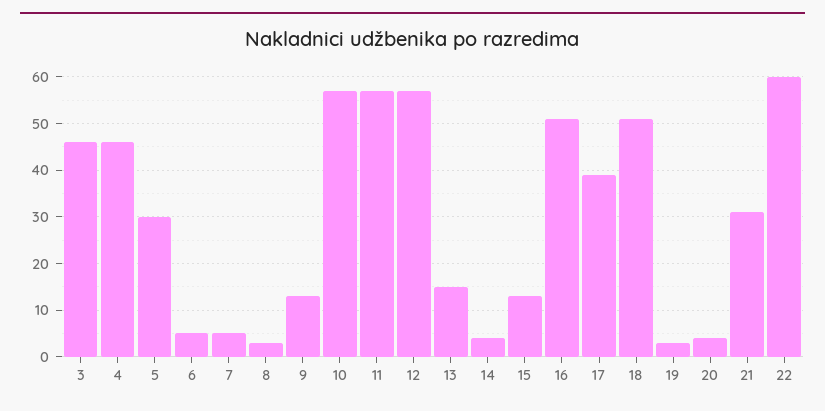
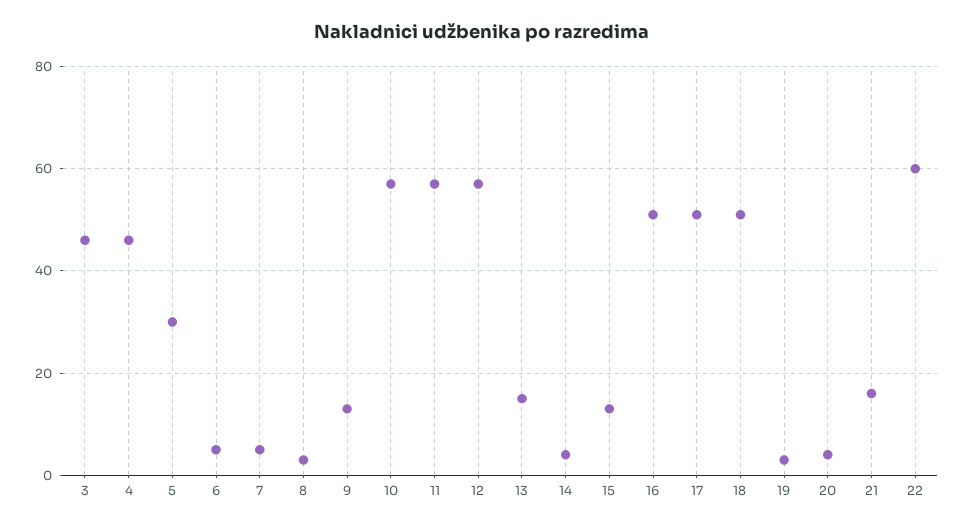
  {
    "3": 45,
    "4": 45,
    "5": 30,
    "6": 5,
    "7": 5,
    "8": 5,
    "9": 15,
    "10": 55,
    "11": 55,
    "12": 55,
    "13": 15,
    "14": 5,
    "15": 15,
    "16": 50,
-   "17": 40,
+   "17": 50,
    "18": 50,
    "19": 5,
    "20": 5,
-   "21": 30,
+   "21": 15,
    "22": 60
  }

